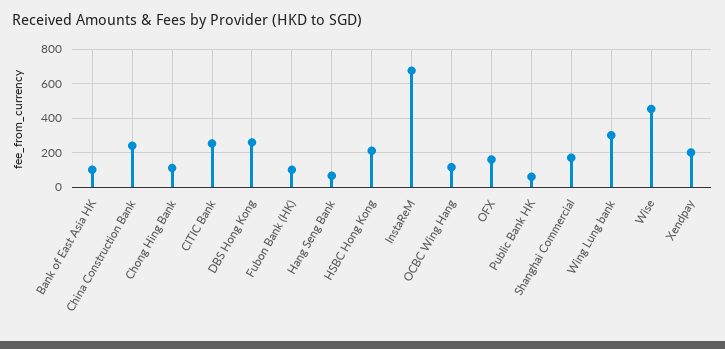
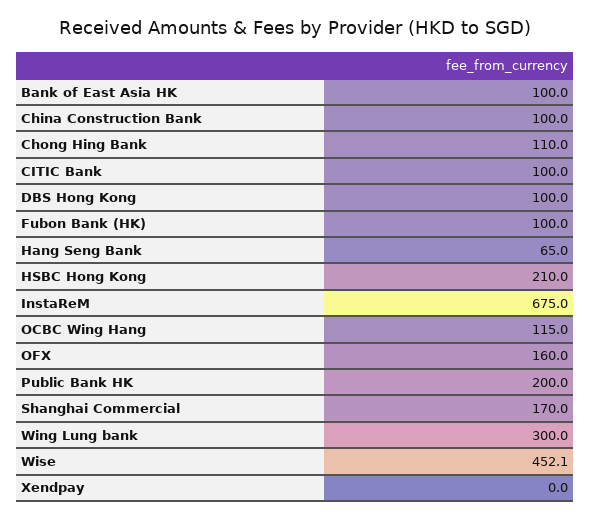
  {
    "Bank of East Asia HK": 100,
-   "China Construction Bank": 250,
+   "China Construction Bank": 100,
    "Chong Hing Bank": 110,
-   "CITIC Bank": 250,
+   "CITIC Bank": 100,
-   "DBS Hong Kong": 250,
+   "DBS Hong Kong": 100,
    "Fubon Bank (HK)": 100,
    "Hang Seng Bank": 65,
    "HSBC Hong Kong": 210,
    "InstaReM": 675,
    "OCBC Wing Hang": 115,
    "OFX": 160,
-   "Public Bank HK": 50,
+   "Public Bank HK": 200,
    "Shanghai Commercial": 170,
    "Wing Lung bank": 300,
    "Wise": 452.1,
-   "Xendpay": 200
+   "Xendpay": 0
  }

